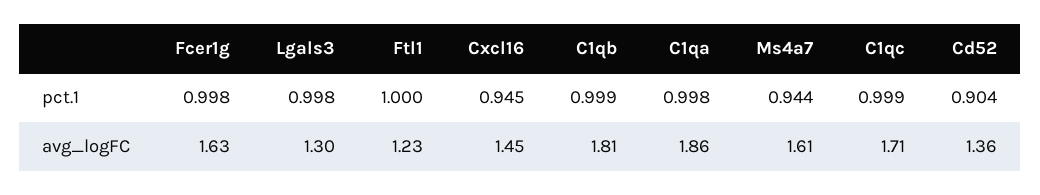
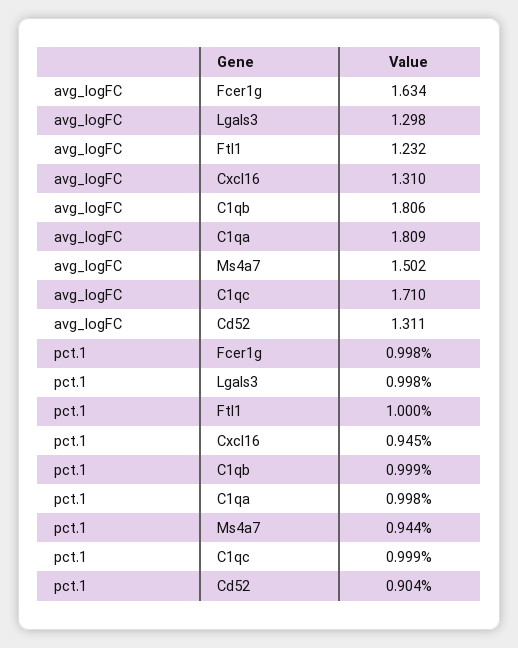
  {
    "Fcer1g": {
      "pct.1": 0.998,
      "avg_logFC": 1.634
    },
    "Lgals3": {
      "pct.1": 0.998,
      "avg_logFC": 1.298
    },
    "Ftl1": {
      "pct.1": 1,
      "avg_logFC": 1.232
    },
    "Cxcl16": {
      "pct.1": 0.945,
-     "avg_logFC": 1.45
+     "avg_logFC": 1.31
    },
    "C1qb": {
      "pct.1": 0.999,
      "avg_logFC": 1.806
    },
    "C1qa": {
      "pct.1": 0.998,
-     "avg_logFC": 1.86
+     "avg_logFC": 1.809
    },
    "Ms4a7": {
      "pct.1": 0.944,
-     "avg_logFC": 1.61
+     "avg_logFC": 1.502
    },
    "C1qc": {
      "pct.1": 0.999,
      "avg_logFC": 1.71
    },
    "Cd52": {
      "pct.1": 0.904,
-     "avg_logFC": 1.36
+     "avg_logFC": 1.311
    }
  }

